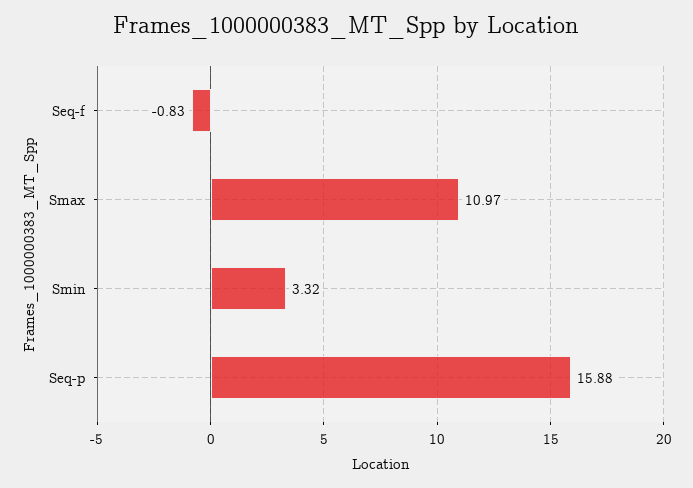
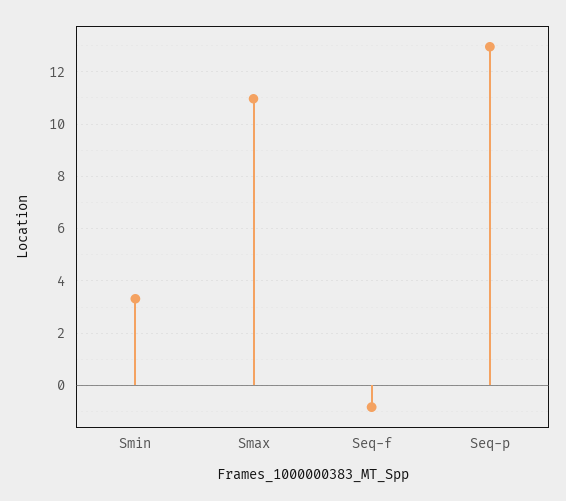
  {
    "Seq-f": -0.83,
    "Smax": 10.97,
    "Smin": 3.32,
-   "Seq-p": 15.88
+   "Seq-p": 13
  }

